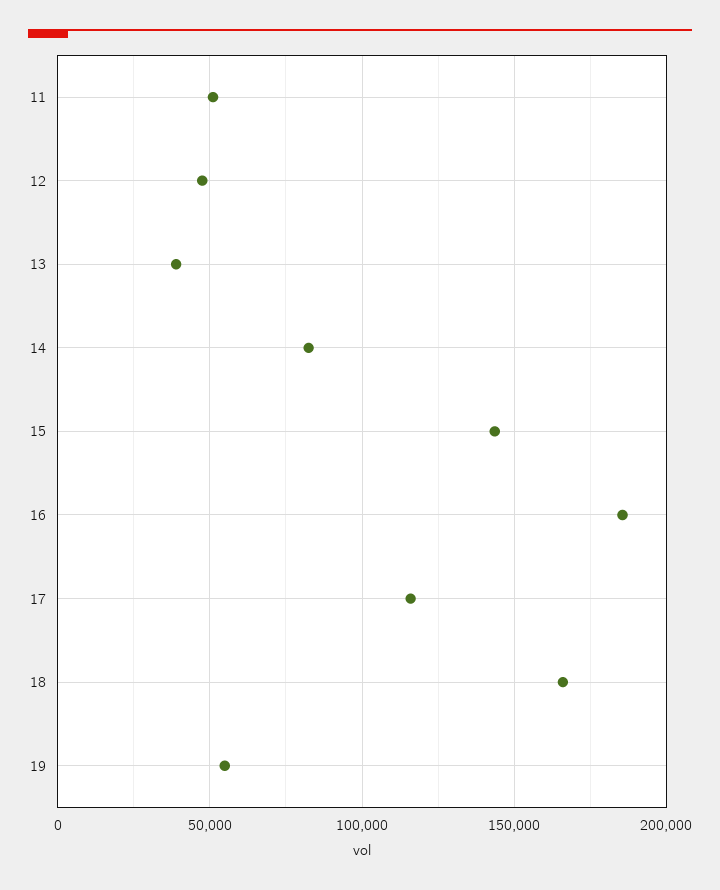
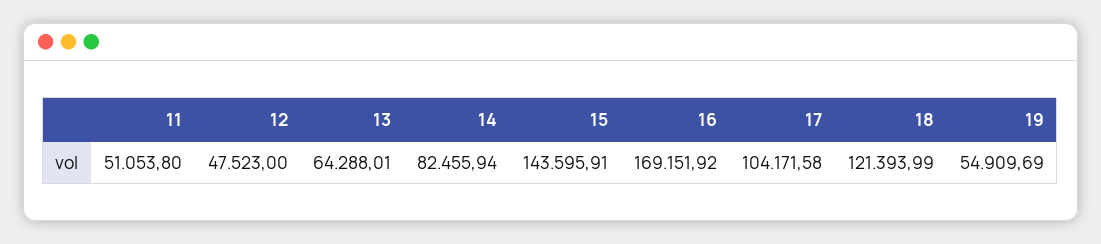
  {
    "11": 51053.8,
    "12": 47523,
-   "13": 40000,
+   "13": 64288.01,
    "14": 82455.94,
    "15": 143595.91,
-   "16": 185000,
+   "16": 169151.92,
-   "17": 115000,
+   "17": 104171.58,
-   "18": 165000,
+   "18": 121393.99,
    "19": 54909.69
  }

